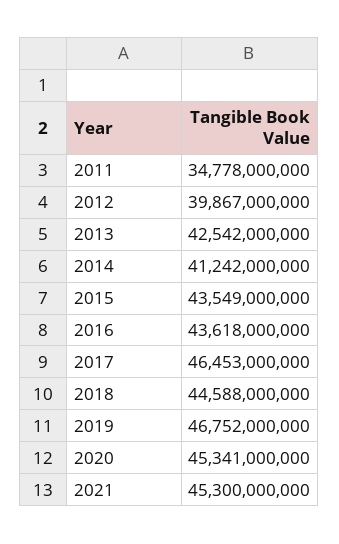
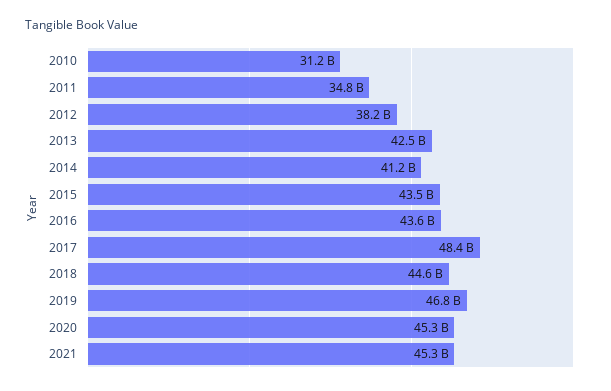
  {
    "2011": 34778000000,
-   "2012": 39867000000,
+   "2012": 38200000000,
    "2013": 42542000000,
    "2014": 41242000000,
    "2015": 43549000000,
    "2016": 43618000000,
-   "2017": 46453000000,
+   "2017": 48400000000,
    "2018": 44588000000,
    "2019": 46752000000,
    "2020": 45341000000,
-   "2021": 45300000000
+   "2021": 45300000000,
+   "2010": 31200000000
  }

